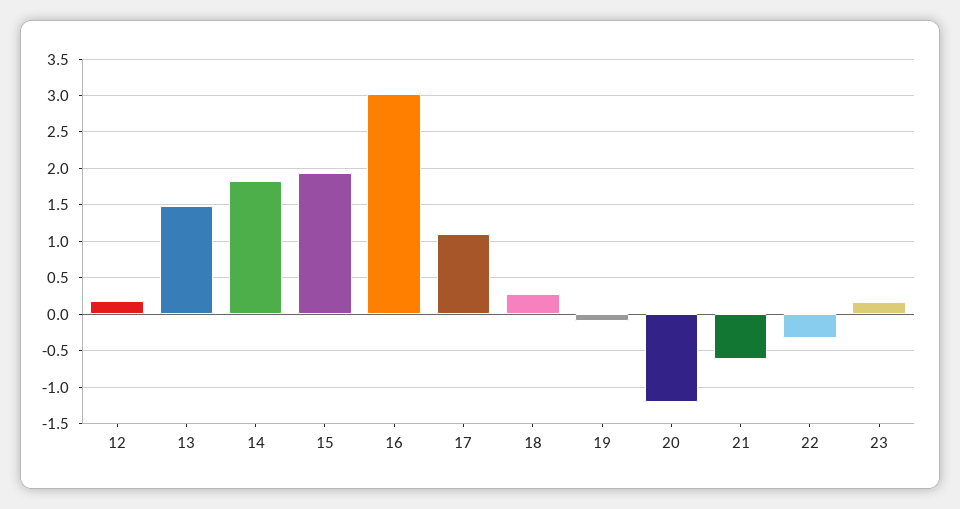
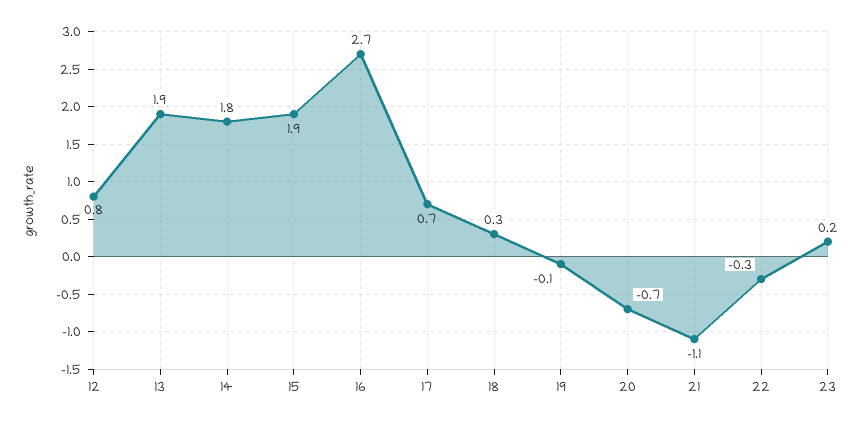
  {
-   "12": 0.2,
+   "12": 0.8,
-   "13": 1.5,
+   "13": 1.9,
    "14": 1.8,
    "15": 1.9,
-   "16": 3,
+   "16": 2.7,
-   "17": 1.1,
+   "17": 0.7,
    "18": 0.3,
    "19": -0.1,
-   "20": -1.2,
+   "20": -0.7,
-   "21": -0.6,
+   "21": -1.1,
    "22": -0.3,
    "23": 0.2
  }

